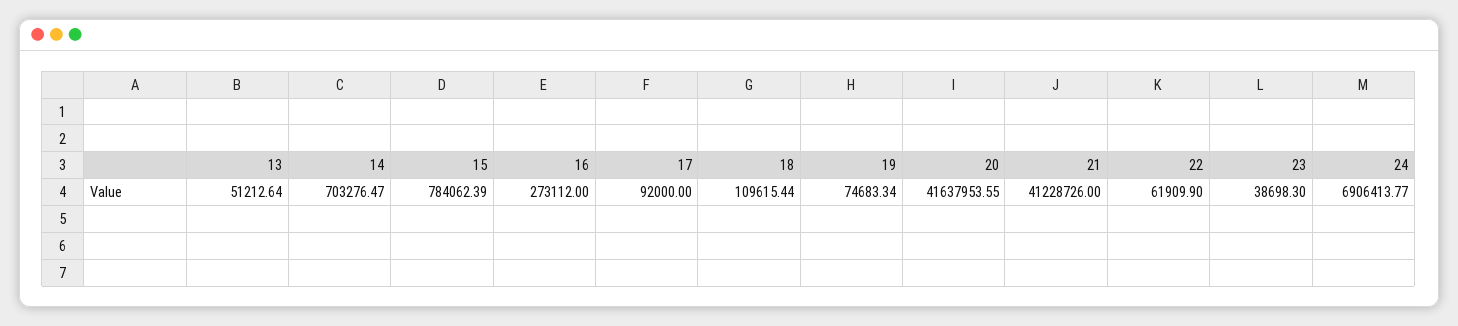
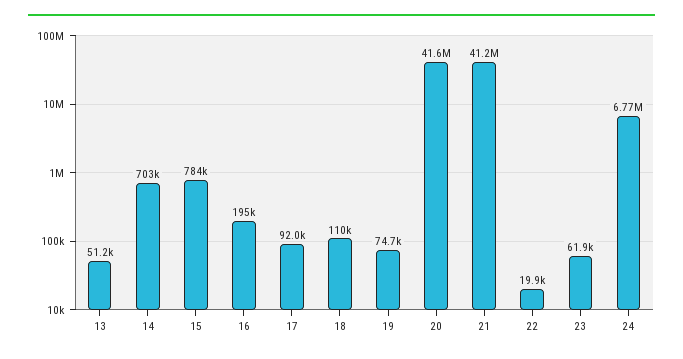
  {
    "13": 51212.64,
    "14": 703276.47,
    "15": 784062.39,
-   "16": 273112,
+   "16": 195000,
    "17": 92000,
    "18": 109615.44,
    "19": 74683.34,
    "20": 41637953.55,
    "21": 41228726,
-   "22": 61909.9,
+   "22": 19900,
-   "23": 38698.3,
+   "23": 61900,
-   "24": 6906413.77
+   "24": 6770000
  }

